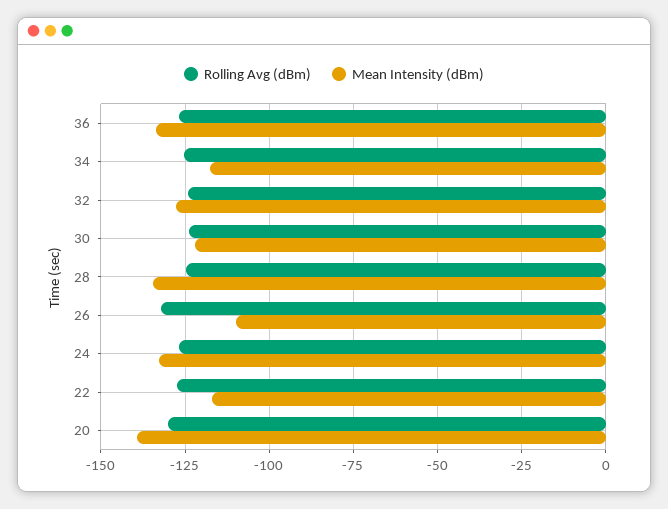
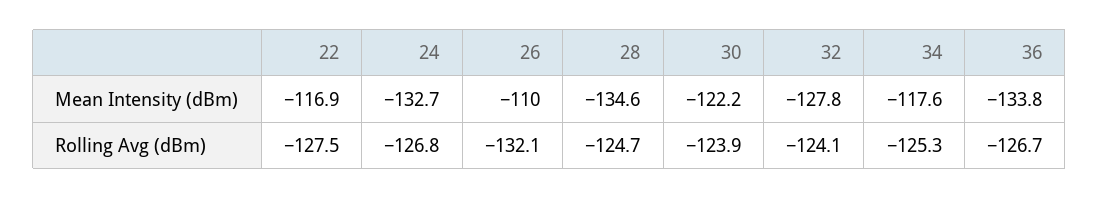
  {
    "Rolling Avg (dBm)": {
      "36": -126.7,
      "34": -125.3,
      "32": -124.1,
      "30": -123.9,
      "28": -124.7,
      "26": -132.1,
      "24": -126.8,
-     "22": -127.5,
+     "22": -127.5
-     "20": -130
    },
    "Mean Intensity (dBm)": {
      "36": -133.8,
      "34": -117.6,
      "32": -127.8,
      "30": -122.2,
      "28": -134.6,
      "26": -110,
      "24": -132.7,
-     "22": -116.9,
+     "22": -116.9
-     "20": -140
    }
  }

